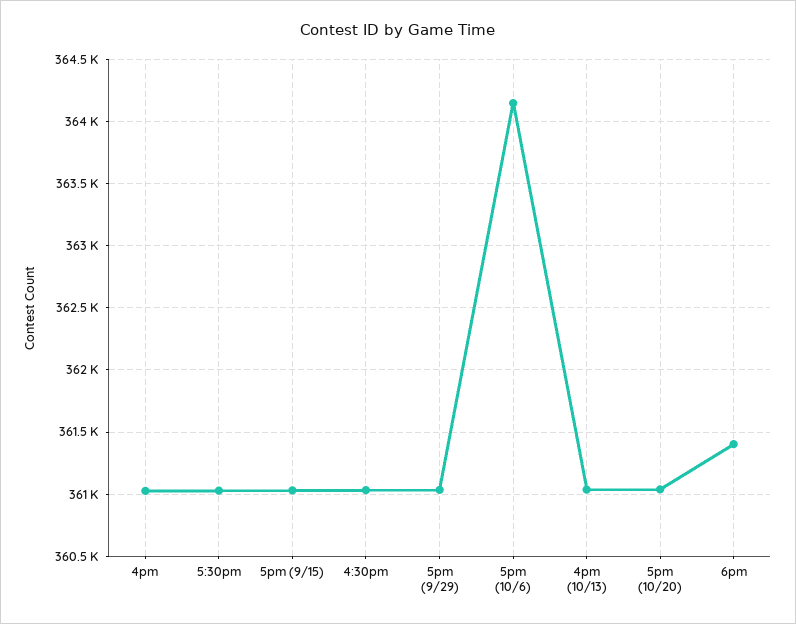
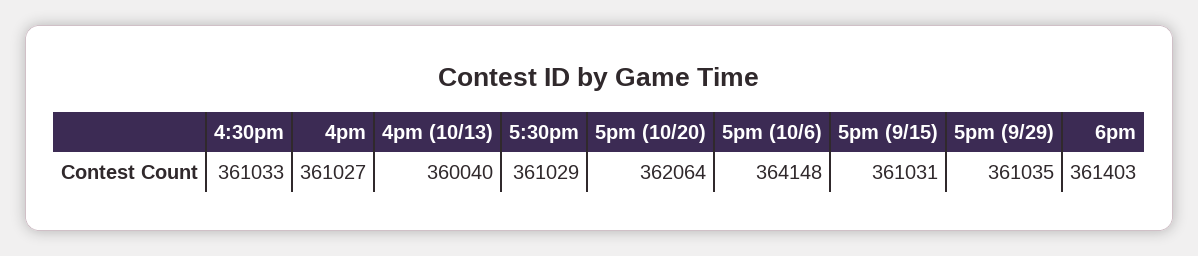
  {
    "4pm": 361027,
    "5:30pm": 361029,
    "5pm (9/15)": 361031,
    "4:30pm": 361033,
    "5pm (9/29)": 361035,
    "5pm (10/6)": 364148,
-   "4pm (10/13)": 361050,
+   "4pm (10/13)": 360040,
-   "5pm (10/20)": 361050,
+   "5pm (10/20)": 362064,
    "6pm": 361403
  }

